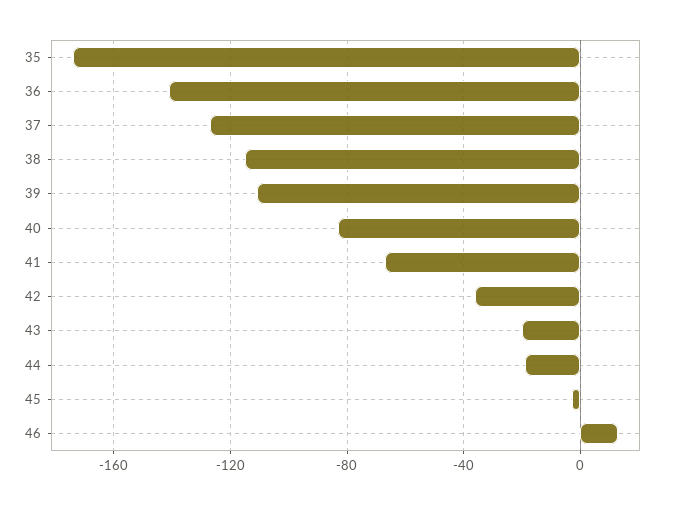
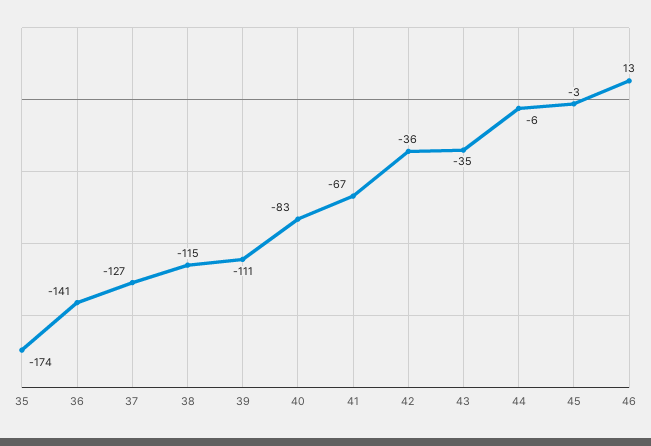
  {
    "35": -174,
    "36": -141,
    "37": -127,
    "38": -115,
    "39": -111,
    "40": -83,
    "41": -67,
    "42": -36,
-   "43": -20,
+   "43": -35,
-   "44": -20,
+   "44": -6,
    "45": -3,
    "46": 13
  }

